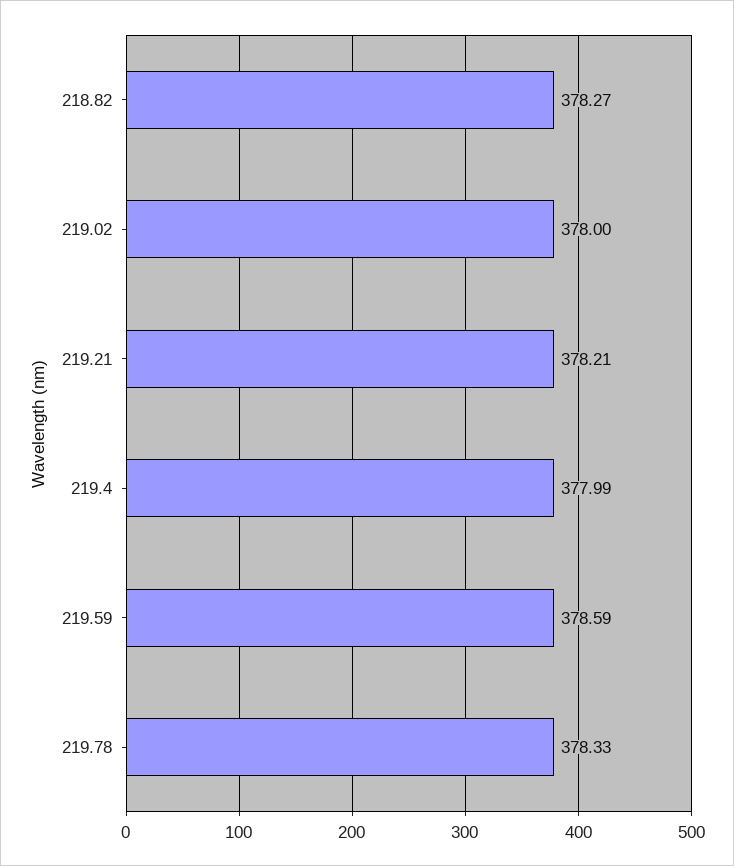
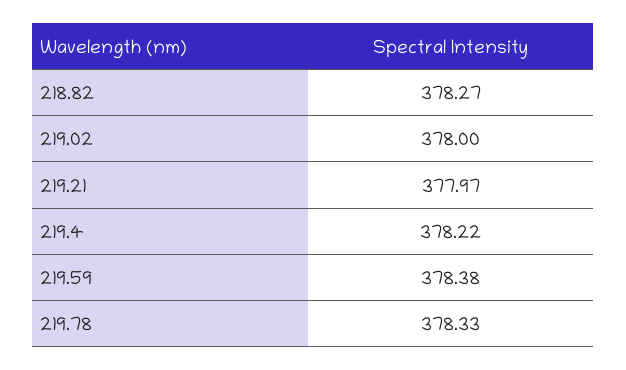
  {
    "218.82": 378.27,
    "219.02": 378,
-   "219.21": 378.21,
+   "219.21": 377.97,
-   "219.4": 377.99,
+   "219.4": 378.22,
-   "219.59": 378.59,
+   "219.59": 378.38,
    "219.78": 378.33
  }

